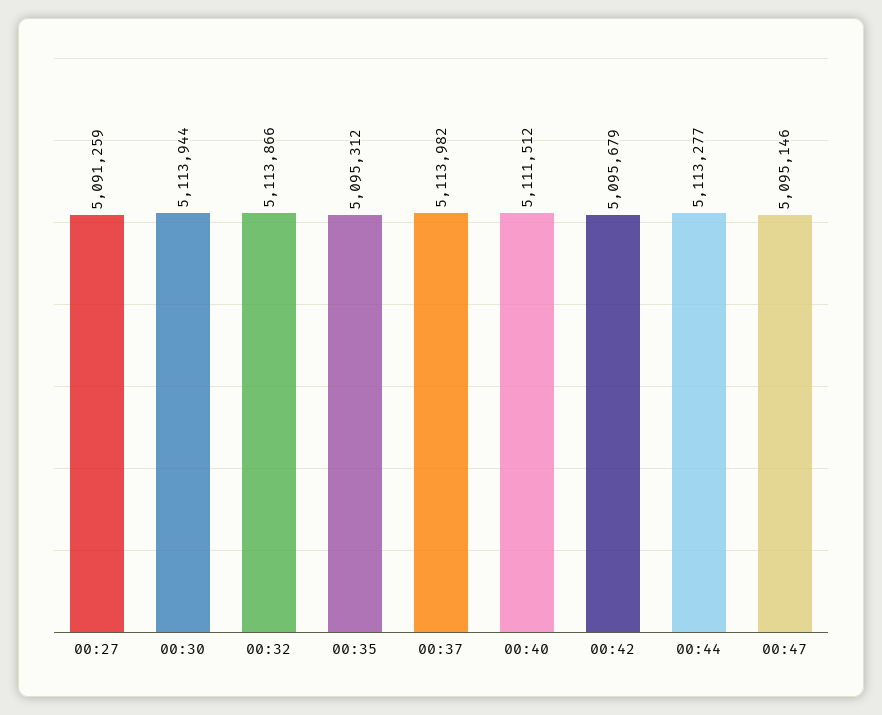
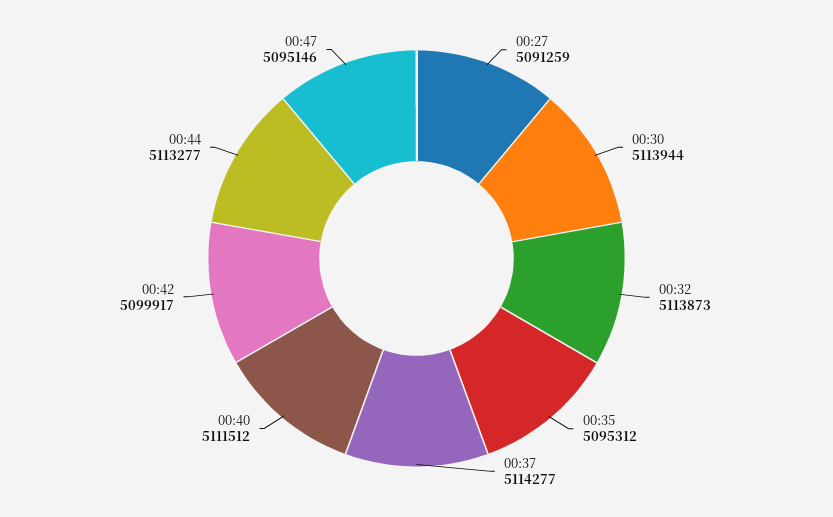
  {
    "00:27": 5091259,
    "00:30": 5113944,
-   "00:32": 5113866,
+   "00:32": 5113873,
    "00:35": 5095312,
-   "00:37": 5113982,
+   "00:37": 5114277,
    "00:40": 5111512,
-   "00:42": 5095679,
+   "00:42": 5099917,
    "00:44": 5113277,
    "00:47": 5095146
  }

